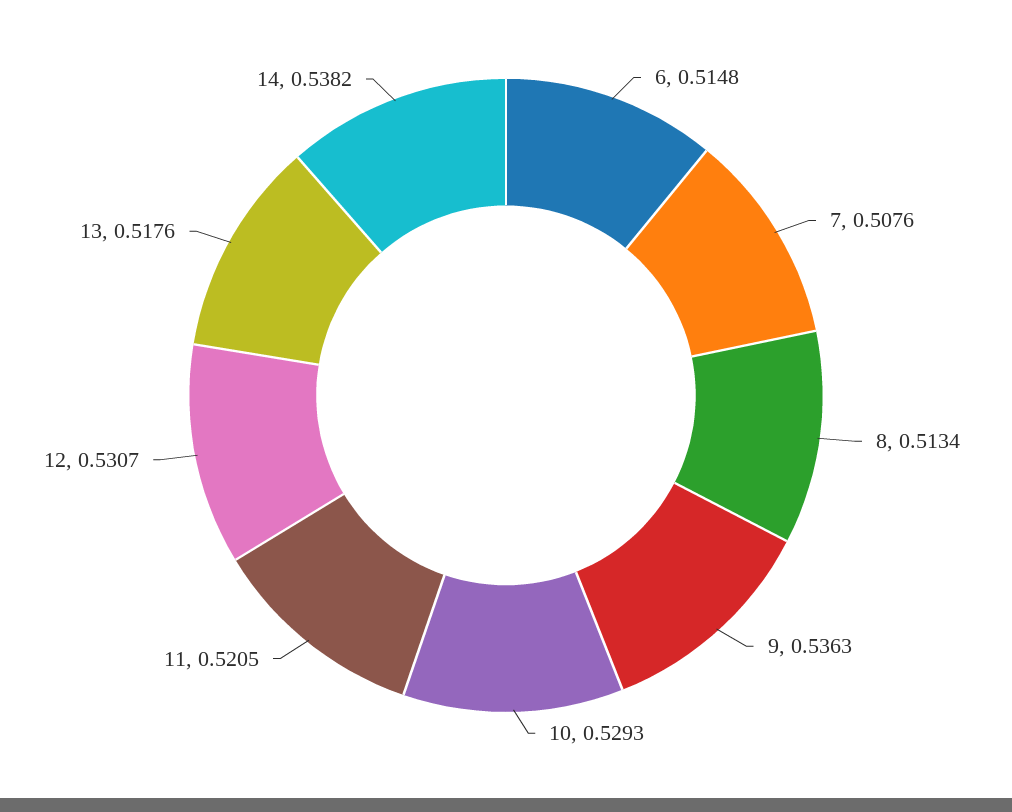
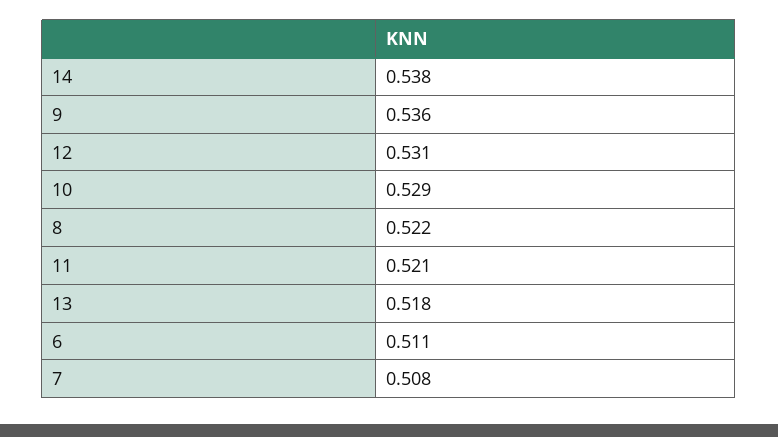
  {
-   "6": 0.5148,
+   "6": 0.511,
    "7": 0.5076,
-   "8": 0.5134,
+   "8": 0.522,
    "9": 0.5363,
    "10": 0.5293,
    "11": 0.5205,
    "12": 0.5307,
    "13": 0.5176,
    "14": 0.5382
  }

